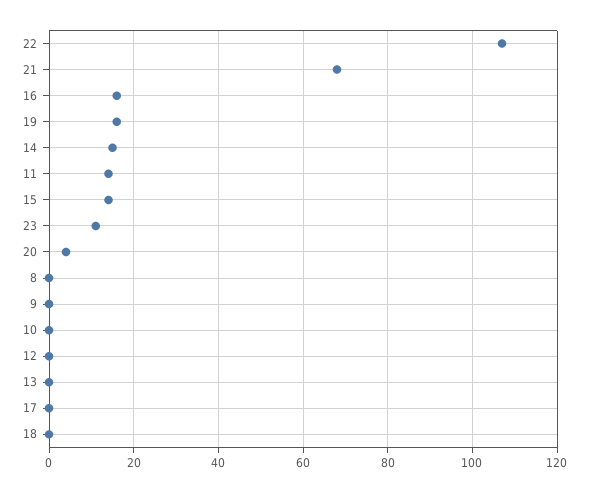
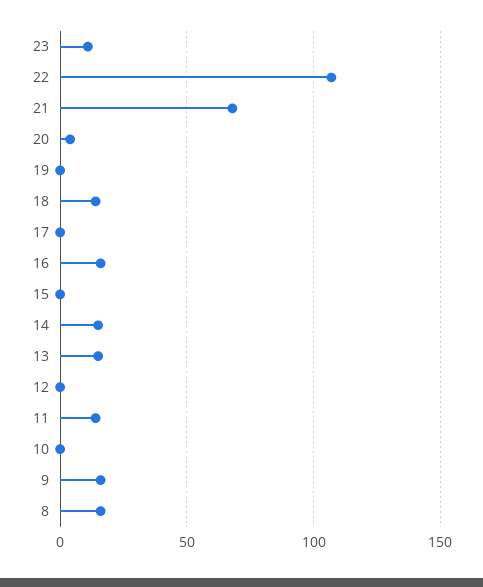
  {
    "22": 105,
    "21": 70,
    "16": 15,
-   "19": 15,
+   "19": 0,
    "14": 15,
    "11": 15,
-   "15": 15,
+   "15": 0,
    "23": 10,
    "20": 5,
-   "8": 0,
+   "8": 15,
-   "9": 0,
+   "9": 15,
    "10": 0,
    "12": 0,
-   "13": 0,
+   "13": 15,
    "17": 0,
-   "18": 0
+   "18": 15
  }

